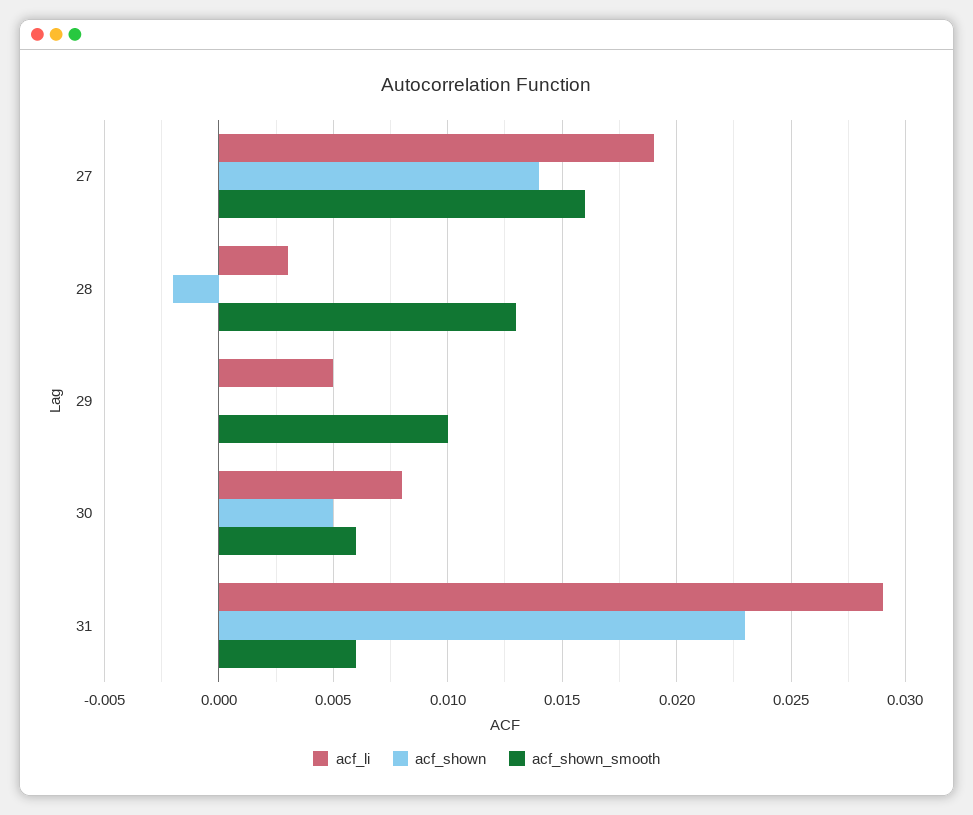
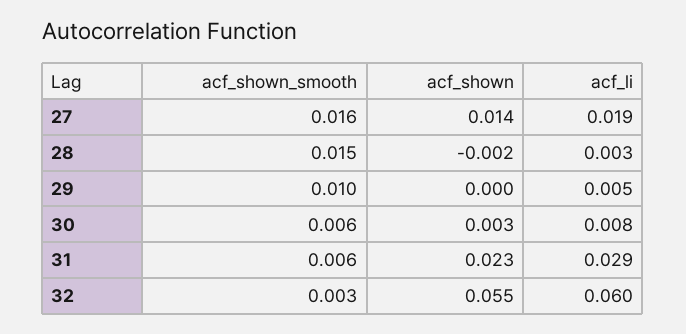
  {
    "acf_li": {
      "27": 0.019,
      "28": 0.003,
      "29": 0.005,
      "30": 0.008,
-     "31": 0.029
+     "31": 0.029,
+     "32": 0.06
    },
    "acf_shown": {
      "27": 0.014,
      "28": -0.002,
      "29": 0,
-     "30": 0.005,
+     "30": 0.003,
-     "31": 0.023
+     "31": 0.023,
+     "32": 0.055
    },
    "acf_shown_smooth": {
      "27": 0.016,
-     "28": 0.013,
+     "28": 0.015,
      "29": 0.01,
      "30": 0.006,
-     "31": 0.006
+     "31": 0.006,
+     "32": 0.003
    }
  }

